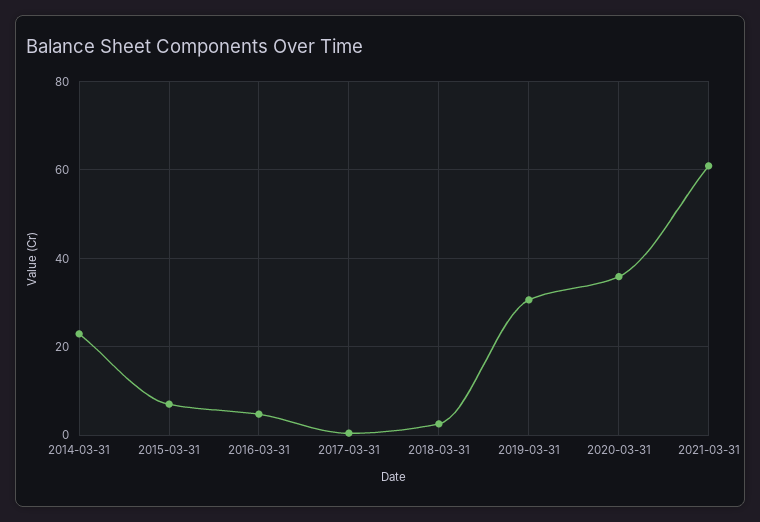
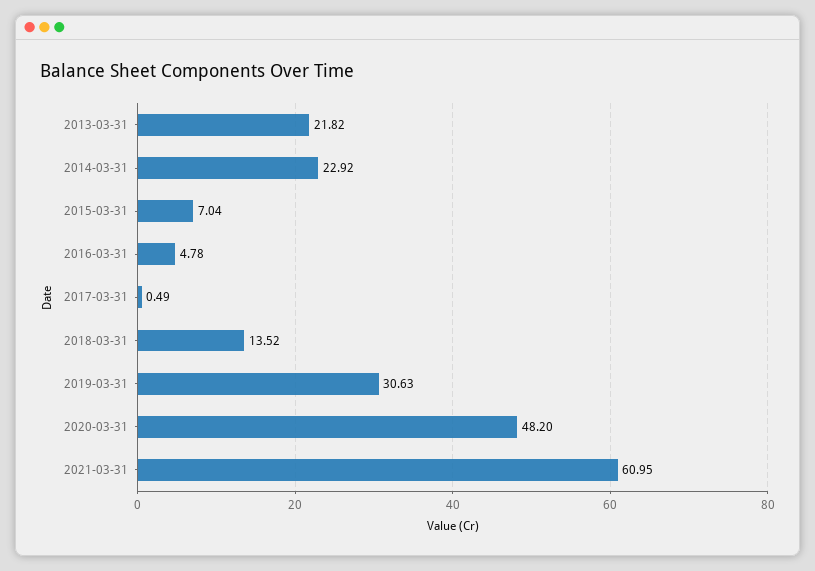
  {
    "2014-03-31": 22.92,
    "2015-03-31": 7.04,
    "2016-03-31": 4.78,
    "2017-03-31": 0.49,
-   "2018-03-31": 2,
+   "2018-03-31": 13.52,
    "2019-03-31": 30.63,
-   "2020-03-31": 36,
+   "2020-03-31": 48.2,
-   "2021-03-31": 60.95
+   "2021-03-31": 60.95,
+   "2013-03-31": 21.82
  }

